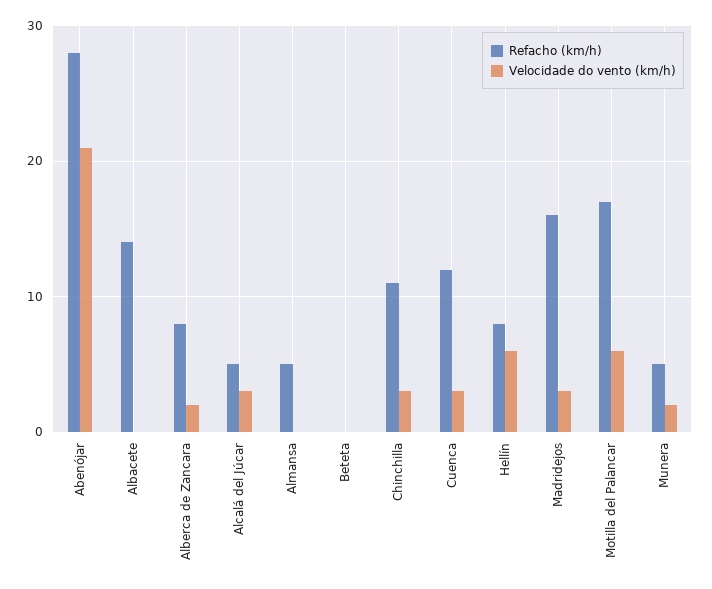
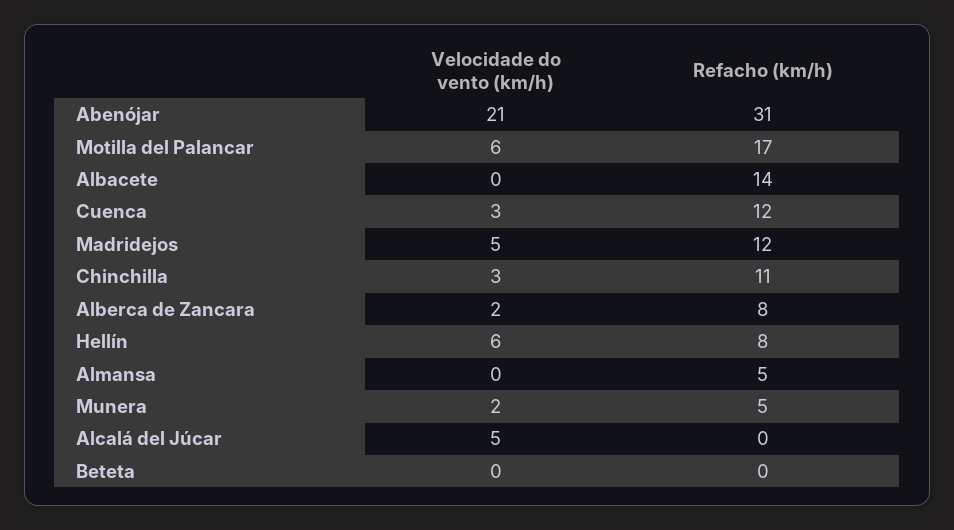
  {
    "Refacho (km/h)": {
-     "Abenójar": 28,
+     "Abenójar": 31,
      "Albacete": 14,
      "Alberca de Zancara": 8,
-     "Alcalá del Júcar": 5,
+     "Alcalá del Júcar": 0,
      "Almansa": 5,
      "Beteta": 0,
      "Chinchilla": 11,
      "Cuenca": 12,
      "Hellín": 8,
-     "Madridejos": 16,
+     "Madridejos": 12,
      "Motilla del Palancar": 17,
      "Munera": 5
    },
    "Velocidade do vento (km/h)": {
      "Abenójar": 21,
      "Albacete": 0,
      "Alberca de Zancara": 2,
-     "Alcalá del Júcar": 3,
+     "Alcalá del Júcar": 5,
      "Almansa": 0,
      "Beteta": 0,
      "Chinchilla": 3,
      "Cuenca": 3,
      "Hellín": 6,
-     "Madridejos": 3,
+     "Madridejos": 5,
      "Motilla del Palancar": 6,
      "Munera": 2
    }
  }

